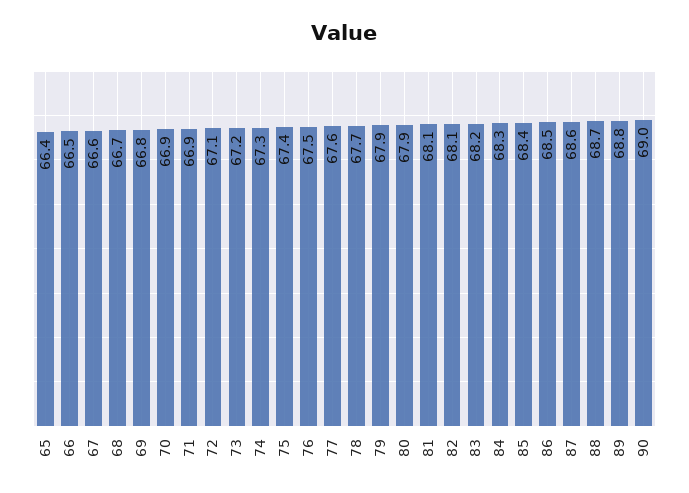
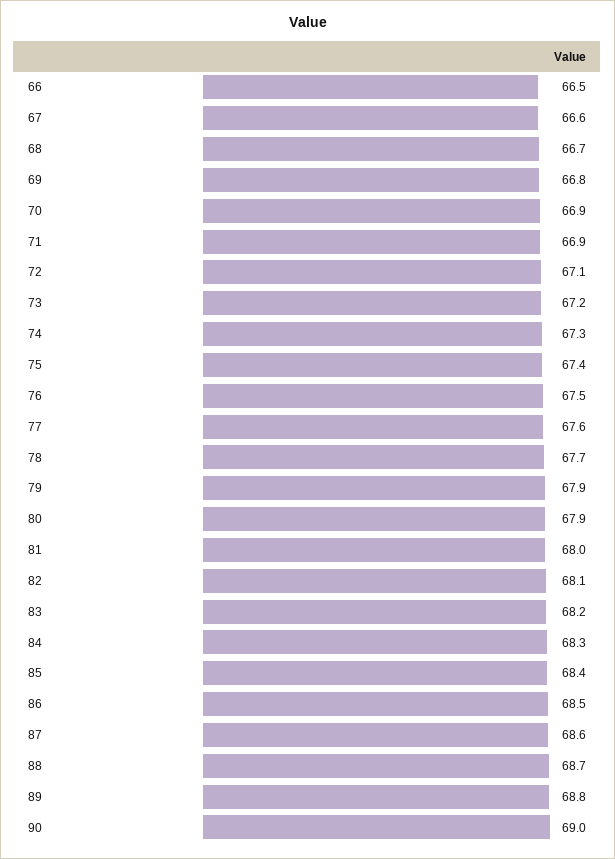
  {
-   "65": 66.4,
    "66": 66.5,
    "67": 66.6,
    "68": 66.7,
    "69": 66.8,
    "70": 66.9,
    "71": 66.9,
    "72": 67.1,
    "73": 67.2,
    "74": 67.3,
    "75": 67.4,
    "76": 67.5,
    "77": 67.6,
    "78": 67.7,
    "79": 67.9,
    "80": 67.9,
-   "81": 68.1,
+   "81": 68,
    "82": 68.1,
    "83": 68.2,
    "84": 68.3,
    "85": 68.4,
    "86": 68.5,
    "87": 68.6,
    "88": 68.7,
    "89": 68.8,
    "90": 69
  }

